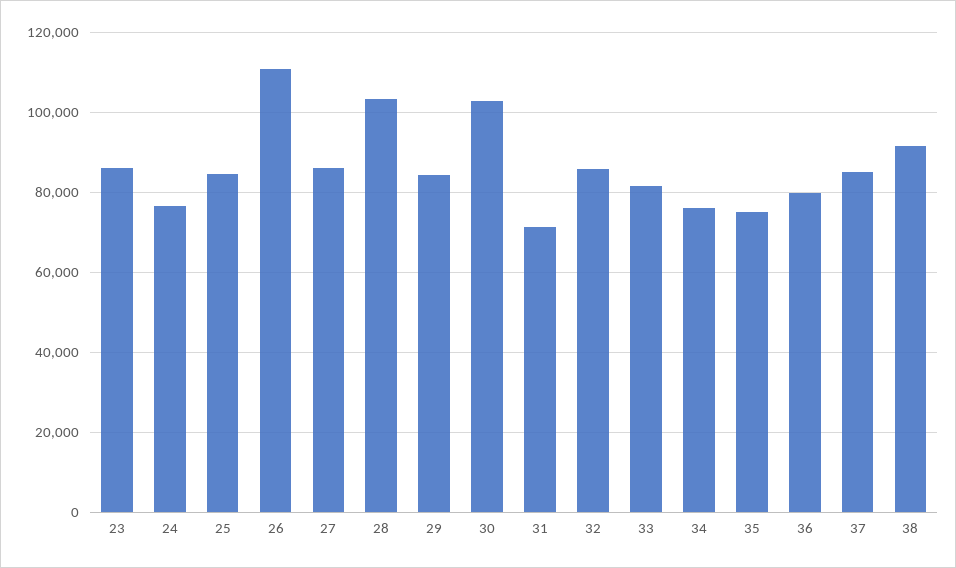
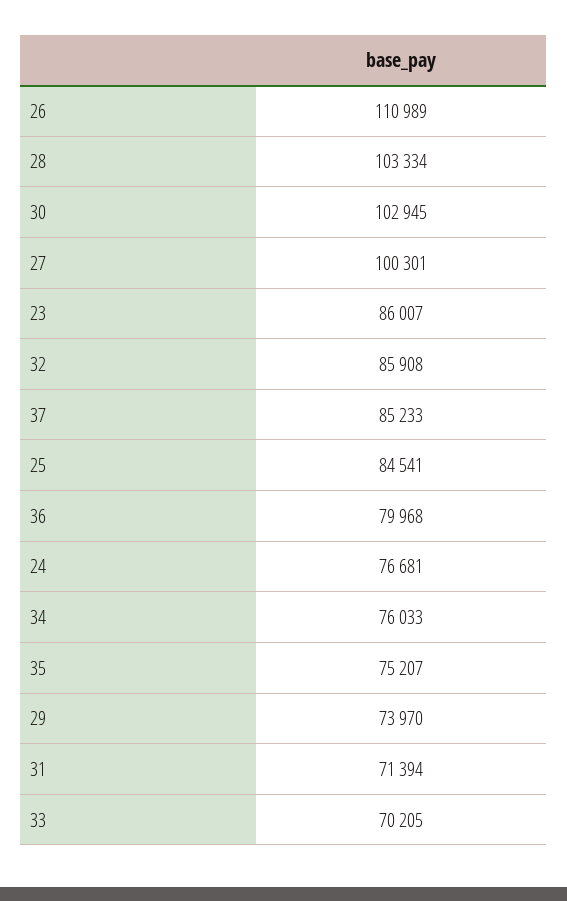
  {
    "23": 86007,
    "24": 76681,
    "25": 84541,
    "26": 110989,
-   "27": 86000,
+   "27": 100301,
    "28": 103334,
-   "29": 84000,
+   "29": 73970,
    "30": 102945,
    "31": 71394,
    "32": 85908,
-   "33": 82000,
+   "33": 70205,
    "34": 76033,
    "35": 75207,
    "36": 79968,
-   "37": 85233,
+   "37": 85233
-   "38": 92000
  }

